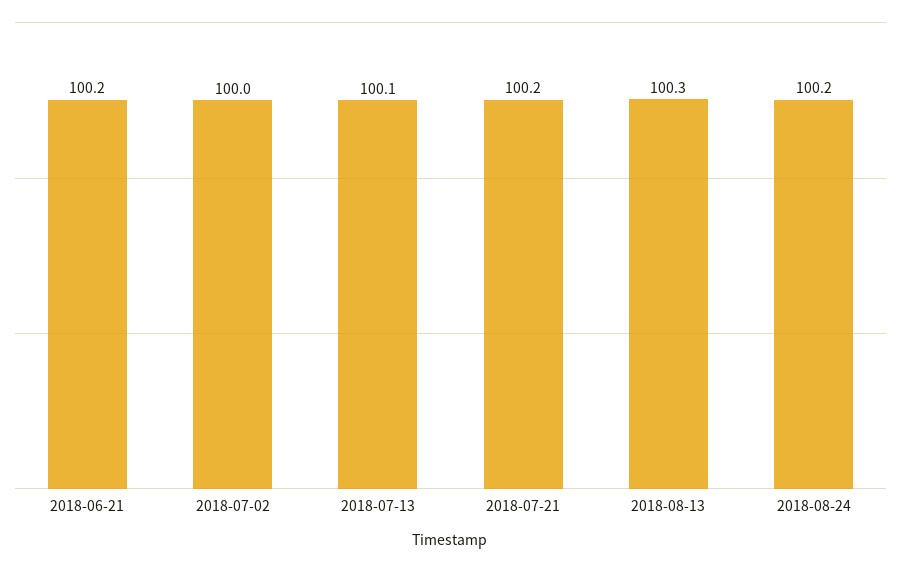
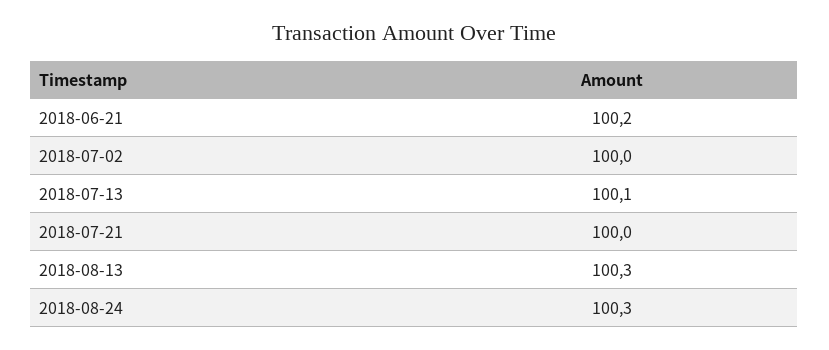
  {
    "2018-06-21": 100.2,
    "2018-07-02": 100,
    "2018-07-13": 100.1,
-   "2018-07-21": 100.2,
+   "2018-07-21": 100,
    "2018-08-13": 100.3,
-   "2018-08-24": 100.2
+   "2018-08-24": 100.3
  }

